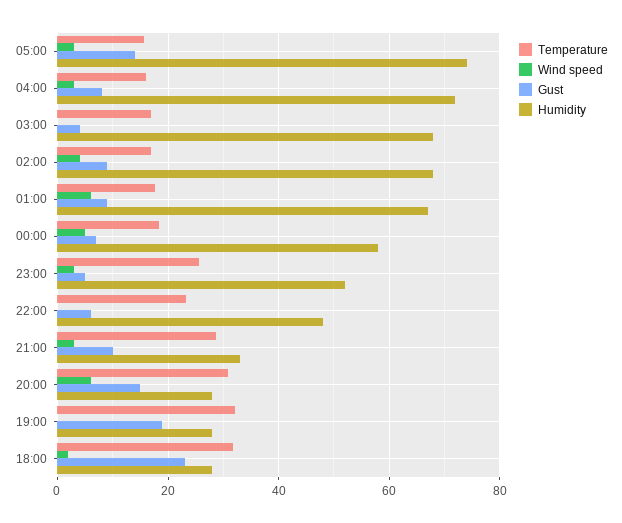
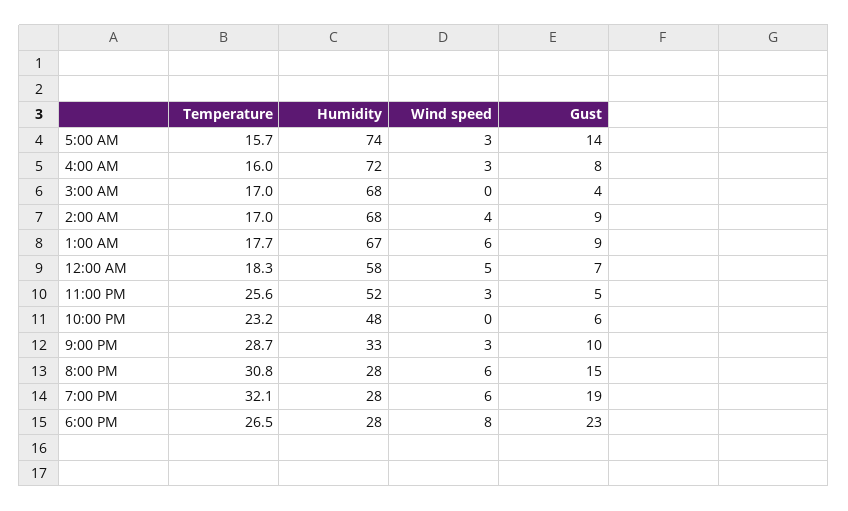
  {
    "Temperature": {
      "05:00": 15.7,
      "04:00": 16,
      "03:00": 17,
      "02:00": 17,
      "01:00": 17.7,
      "00:00": 18.3,
      "23:00": 25.6,
      "22:00": 23.2,
      "21:00": 28.7,
      "20:00": 30.8,
      "19:00": 32.1,
-     "18:00": 32
+     "18:00": 26.5
    },
    "Wind speed": {
      "05:00": 3,
      "04:00": 3,
      "03:00": 0,
      "02:00": 4,
      "01:00": 6,
      "00:00": 5,
      "23:00": 3,
      "22:00": 0,
      "21:00": 3,
      "20:00": 6,
-     "19:00": 0,
+     "19:00": 6,
-     "18:00": 2
+     "18:00": 8
    },
    "Gust": {
      "05:00": 14,
      "04:00": 8,
      "03:00": 4,
      "02:00": 9,
      "01:00": 9,
      "00:00": 7,
      "23:00": 5,
      "22:00": 6,
      "21:00": 10,
      "20:00": 15,
      "19:00": 19,
      "18:00": 23
    },
    "Humidity": {
      "05:00": 74,
      "04:00": 72,
      "03:00": 68,
      "02:00": 68,
      "01:00": 67,
      "00:00": 58,
      "23:00": 52,
      "22:00": 48,
      "21:00": 33,
      "20:00": 28,
      "19:00": 28,
      "18:00": 28
    }
  }

